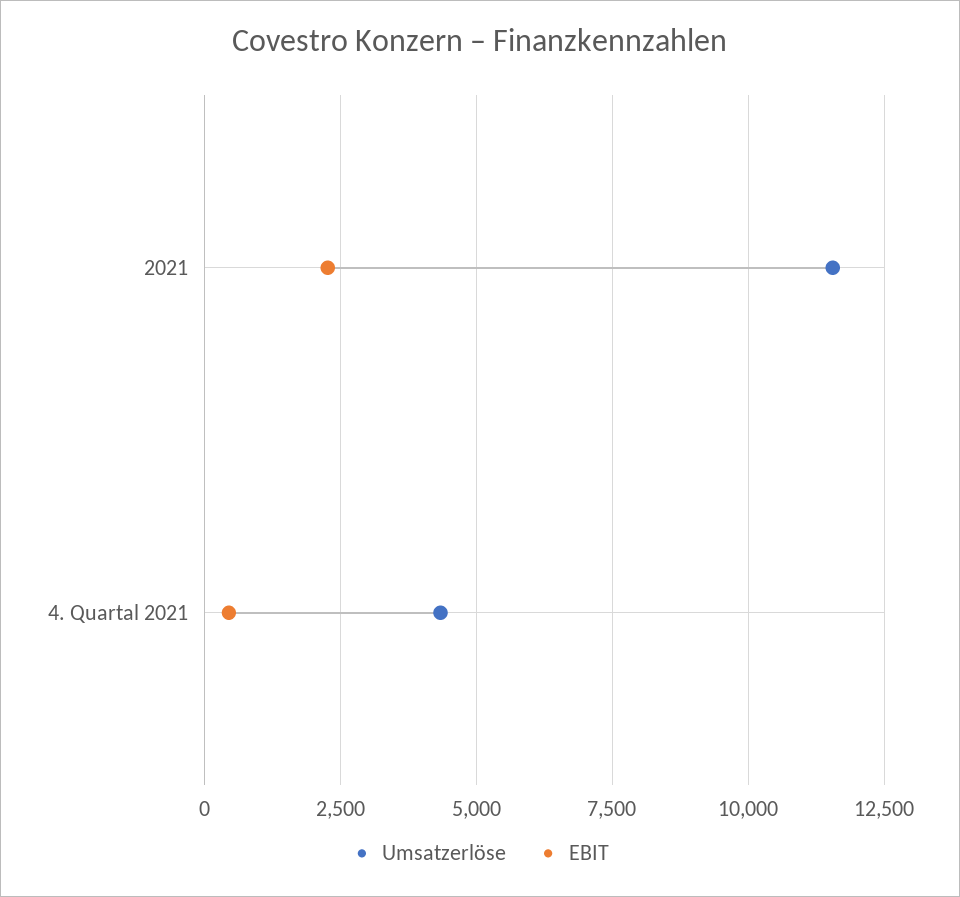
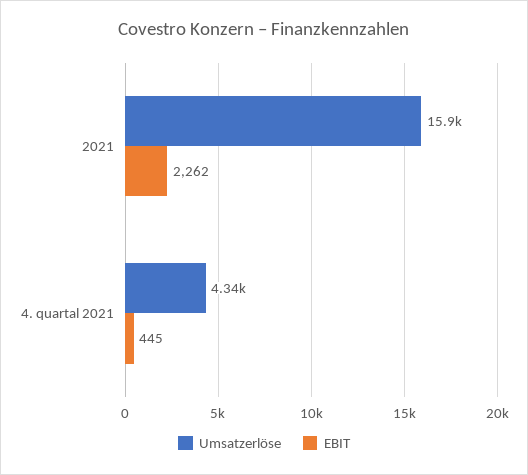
  {
    "Umsatzerlöse": {
-     "2021": 11500,
+     "2021": 15900,
      "4. Quartal 2021": 4340
    },
    "EBIT": {
      "2021": 2262,
      "4. Quartal 2021": 445
    }
  }

